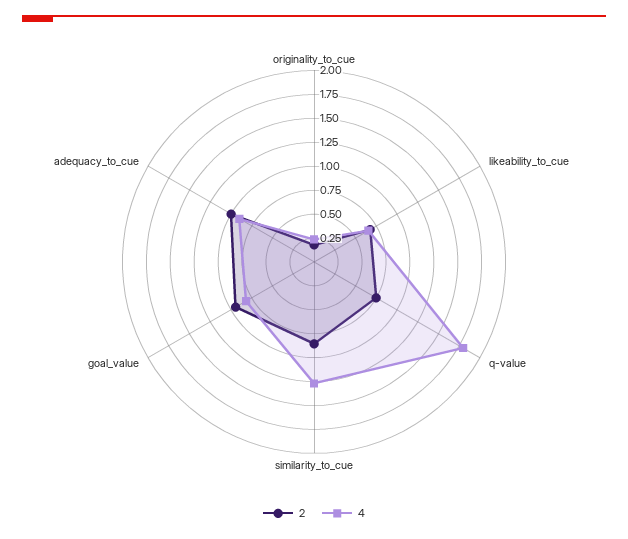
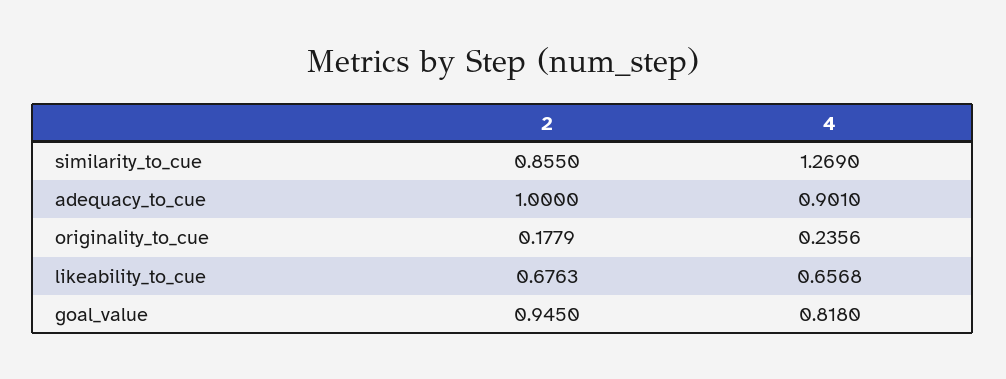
  {
    "2": {
      "originality_to_cue": 0.1779,
      "likeability_to_cue": 0.6763,
-     "q-value": 0.75,
      "similarity_to_cue": 0.855,
      "goal_value": 0.945,
      "adequacy_to_cue": 1
    },
    "4": {
      "originality_to_cue": 0.2356,
      "likeability_to_cue": 0.6568,
-     "q-value": 1.75,
      "similarity_to_cue": 1.269,
      "goal_value": 0.818,
      "adequacy_to_cue": 0.901
    }
  }

